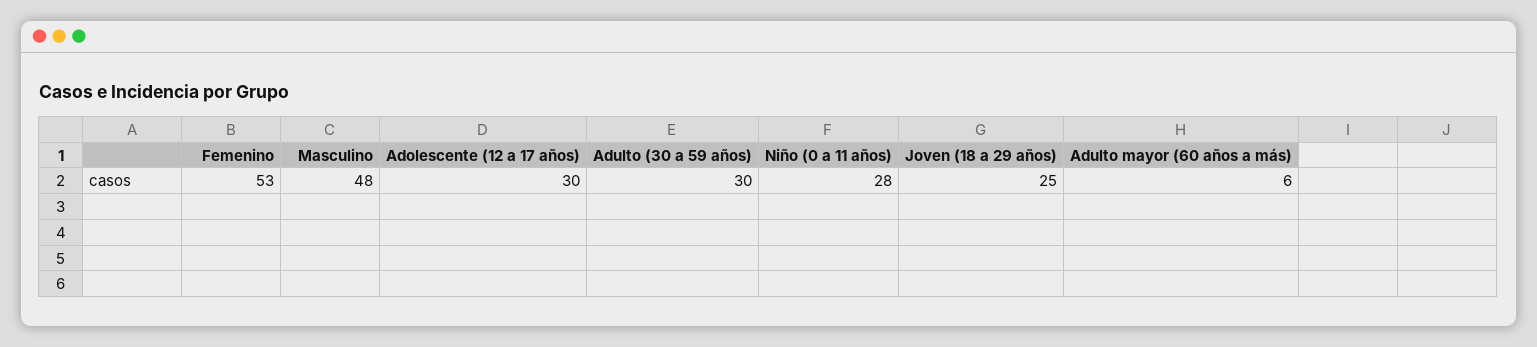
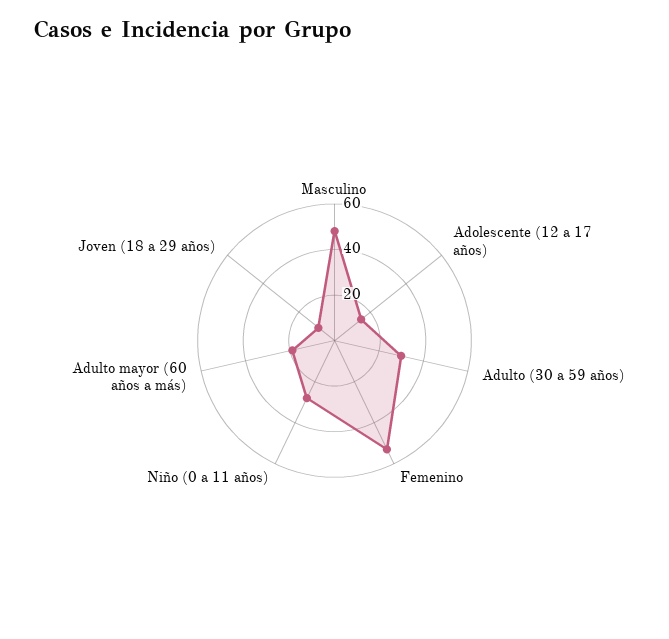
  {
    "Femenino": 53,
    "Masculino": 48,
-   "Adolescente (12 a 17 años)": 30,
+   "Adolescente (12 a 17 años)": 15,
    "Adulto (30 a 59 años)": 30,
    "Niño (0 a 11 años)": 28,
-   "Joven (18 a 29 años)": 25,
+   "Joven (18 a 29 años)": 10,
-   "Adulto mayor (60 años a más)": 6
+   "Adulto mayor (60 años a más)": 20
  }

